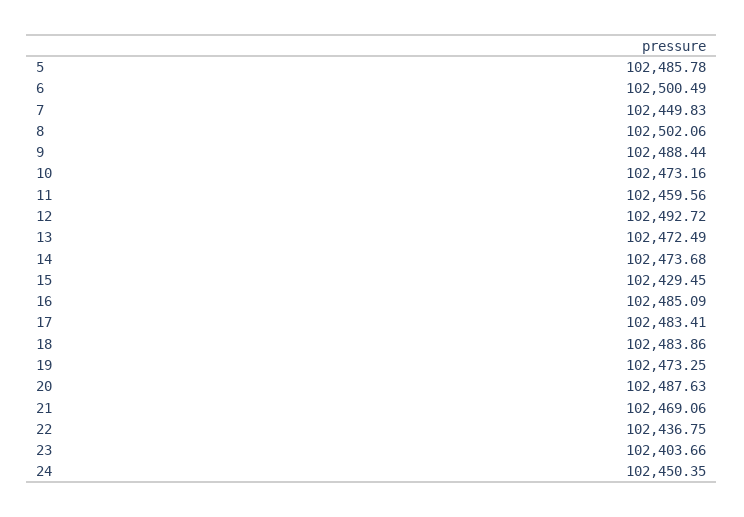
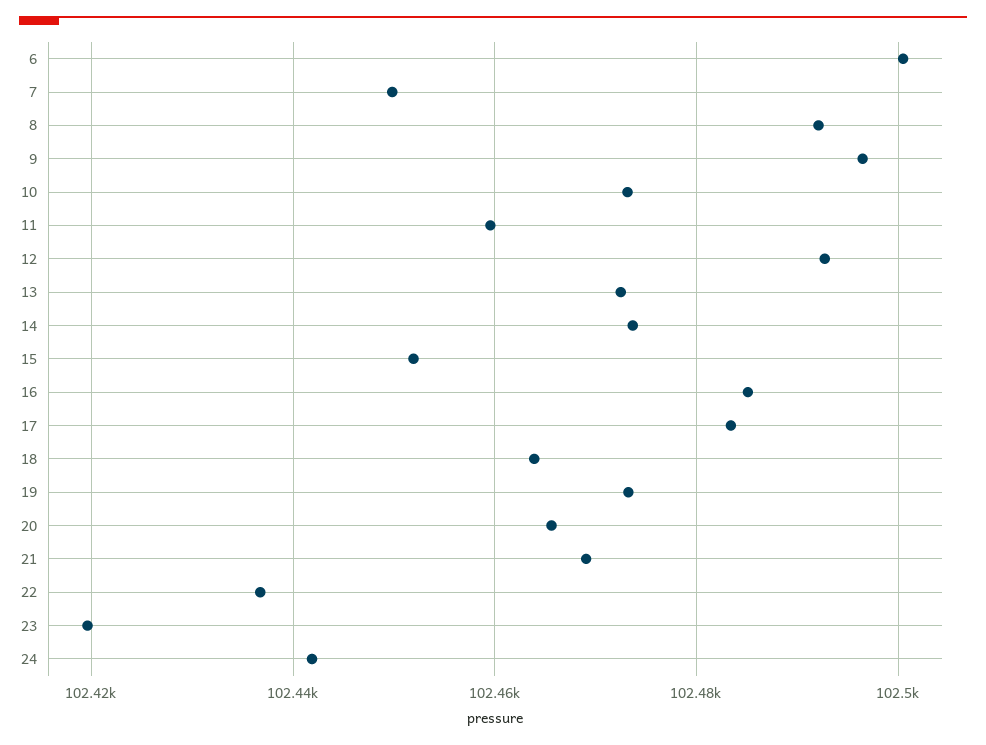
  {
-   "5": 102485.78,
    "6": 102500.49,
    "7": 102449.83,
-   "8": 102502.06,
+   "8": 102492,
-   "9": 102488.44,
+   "9": 102496,
    "10": 102473.16,
    "11": 102459.56,
    "12": 102492.72,
    "13": 102472.49,
    "14": 102473.68,
-   "15": 102429.45,
+   "15": 102452,
    "16": 102485.09,
    "17": 102483.41,
-   "18": 102483.86,
+   "18": 102464,
    "19": 102473.25,
-   "20": 102487.63,
+   "20": 102466,
    "21": 102469.06,
    "22": 102436.75,
-   "23": 102403.66,
+   "23": 102420,
-   "24": 102450.35
+   "24": 102442
  }

